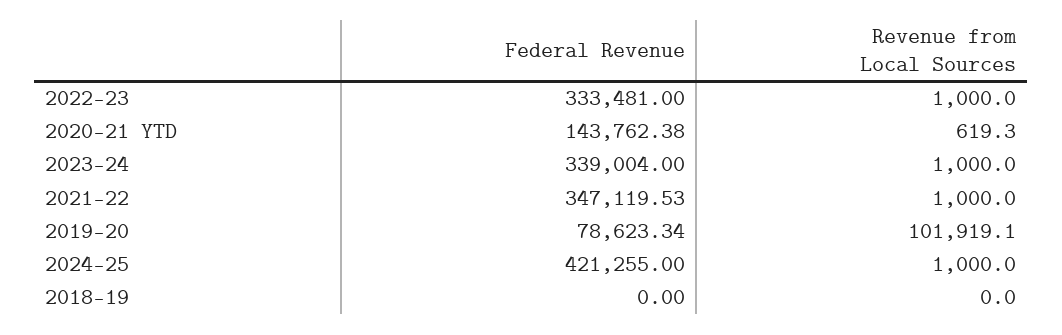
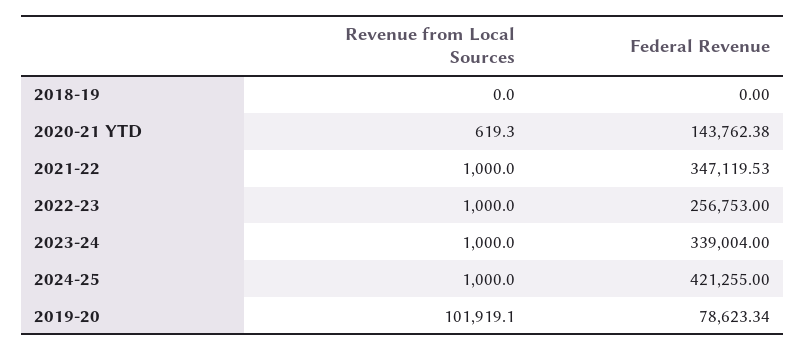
  {
    "Federal Revenue": {
-     "2022-23": 333481,
+     "2022-23": 256753,
      "2020-21 YTD": 143762.38,
      "2023-24": 339004,
      "2021-22": 347119.53,
      "2019-20": 78623.34,
      "2024-25": 421255,
      "2018-19": 0
    },
    "Revenue from Local Sources": {
      "2022-23": 1000,
      "2020-21 YTD": 619.3,
      "2023-24": 1000,
      "2021-22": 1000,
      "2019-20": 101919.1,
      "2024-25": 1000,
      "2018-19": 0
    }
  }

